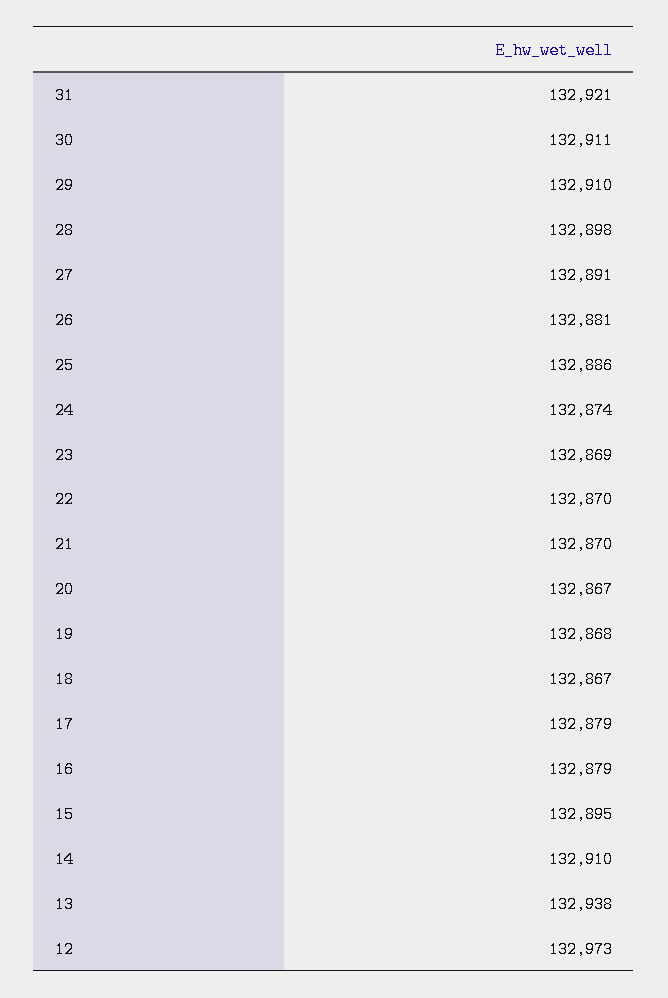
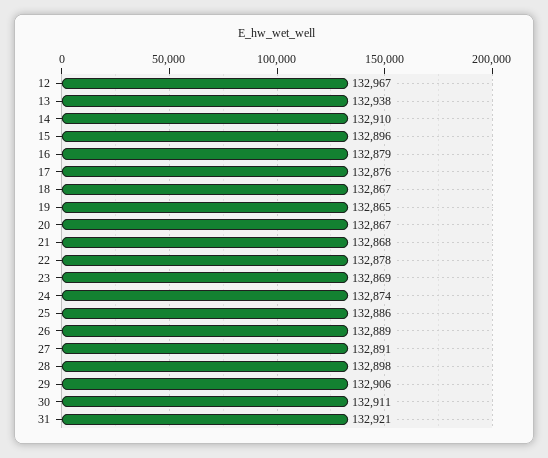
  {
    "31": 132921,
    "30": 132911,
-   "29": 132910,
+   "29": 132906,
    "28": 132898,
    "27": 132891,
-   "26": 132881,
+   "26": 132889,
    "25": 132886,
    "24": 132874,
    "23": 132869,
-   "22": 132870,
+   "22": 132878,
-   "21": 132870,
+   "21": 132868,
    "20": 132867,
-   "19": 132868,
+   "19": 132865,
    "18": 132867,
-   "17": 132879,
+   "17": 132876,
    "16": 132879,
-   "15": 132895,
+   "15": 132896,
    "14": 132910,
    "13": 132938,
-   "12": 132973
+   "12": 132967
  }

